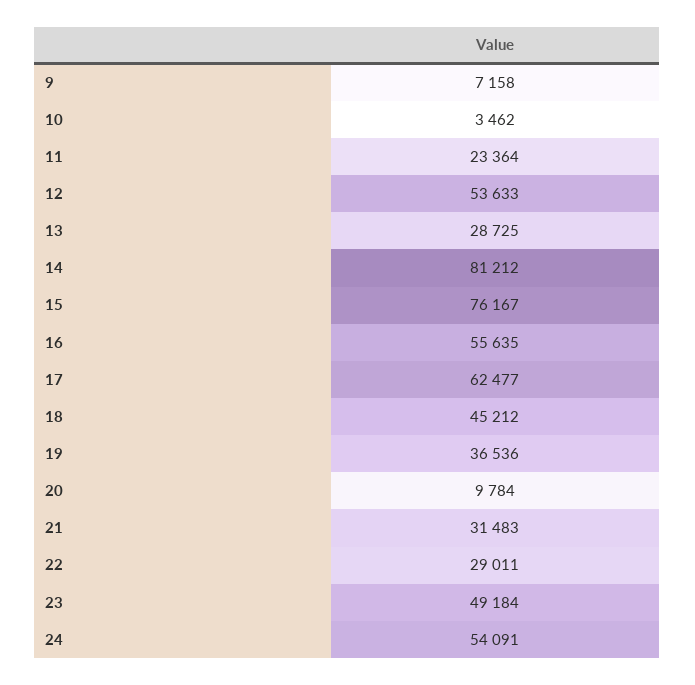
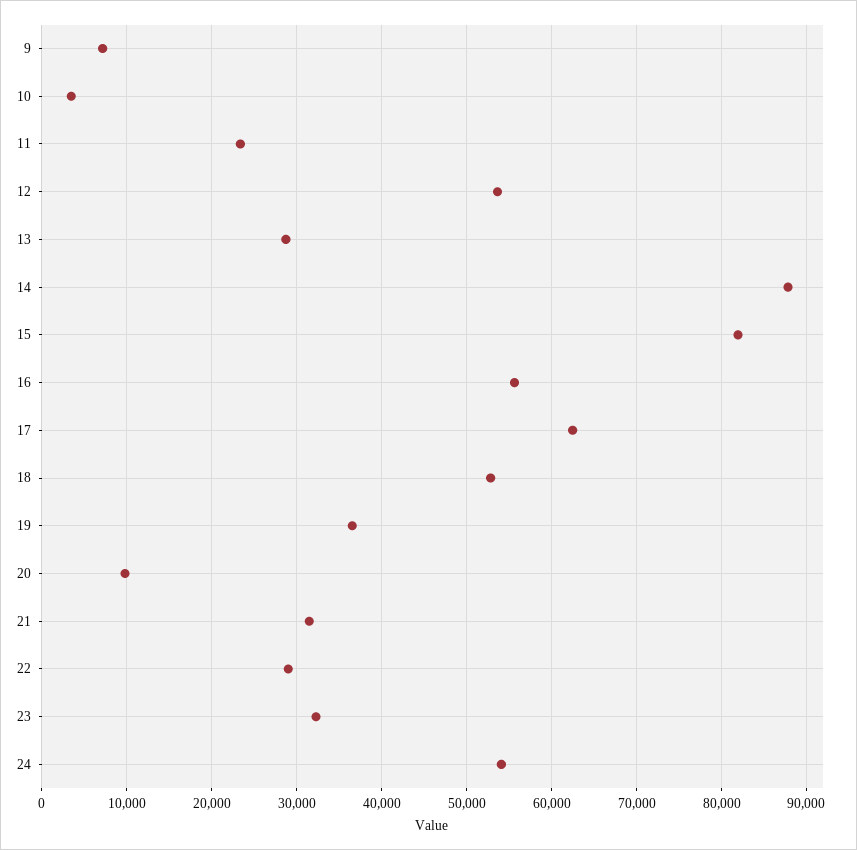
  {
    "9": 7158,
    "10": 3462,
    "11": 23364,
    "12": 53633,
    "13": 28725,
-   "14": 81212,
+   "14": 88000,
-   "15": 76167,
+   "15": 82000,
    "16": 55635,
    "17": 62477,
-   "18": 45212,
+   "18": 53000,
    "19": 36536,
    "20": 9784,
    "21": 31483,
    "22": 29011,
-   "23": 49184,
+   "23": 32000,
    "24": 54091
  }

